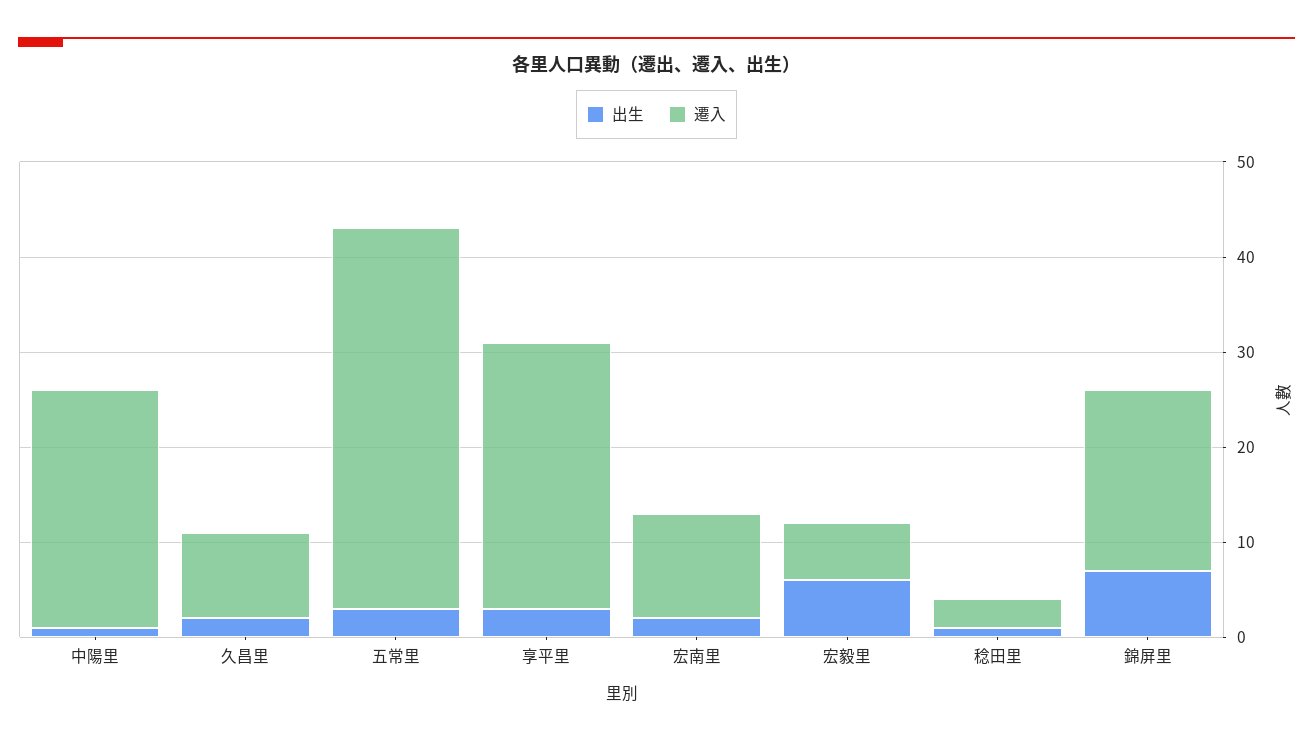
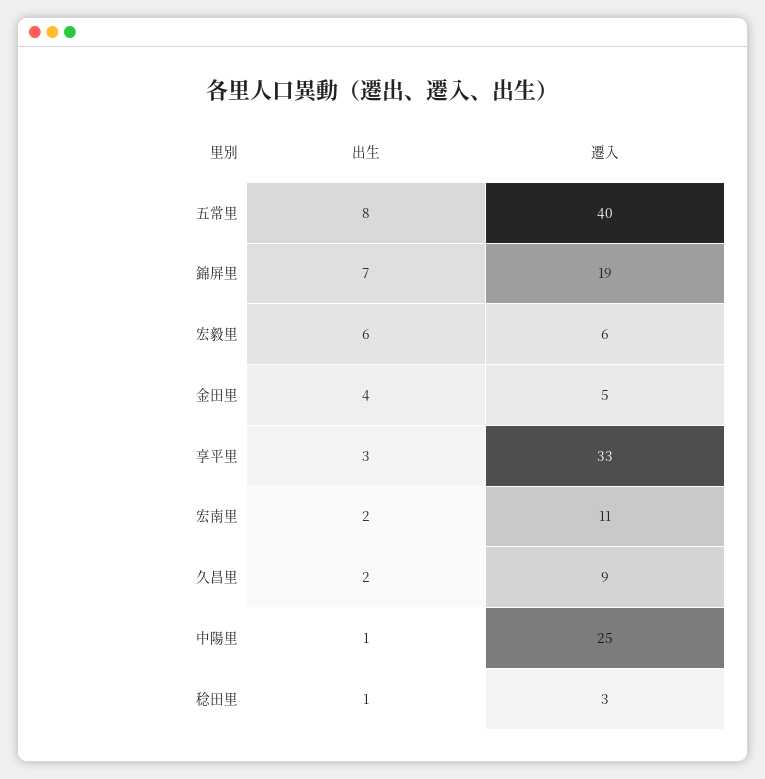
  {
    "出生": {
      "中陽里": 1,
      "久昌里": 2,
-     "五常里": 3,
+     "五常里": 8,
      "享平里": 3,
      "宏南里": 2,
      "宏毅里": 6,
      "稔田里": 1,
-     "錦屏里": 7
+     "錦屏里": 7,
+     "金田里": 4
    },
    "遷入": {
      "中陽里": 25,
      "久昌里": 9,
      "五常里": 40,
-     "享平里": 28,
+     "享平里": 33,
      "宏南里": 11,
      "宏毅里": 6,
      "稔田里": 3,
-     "錦屏里": 19
+     "錦屏里": 19,
+     "金田里": 5
    }
  }

